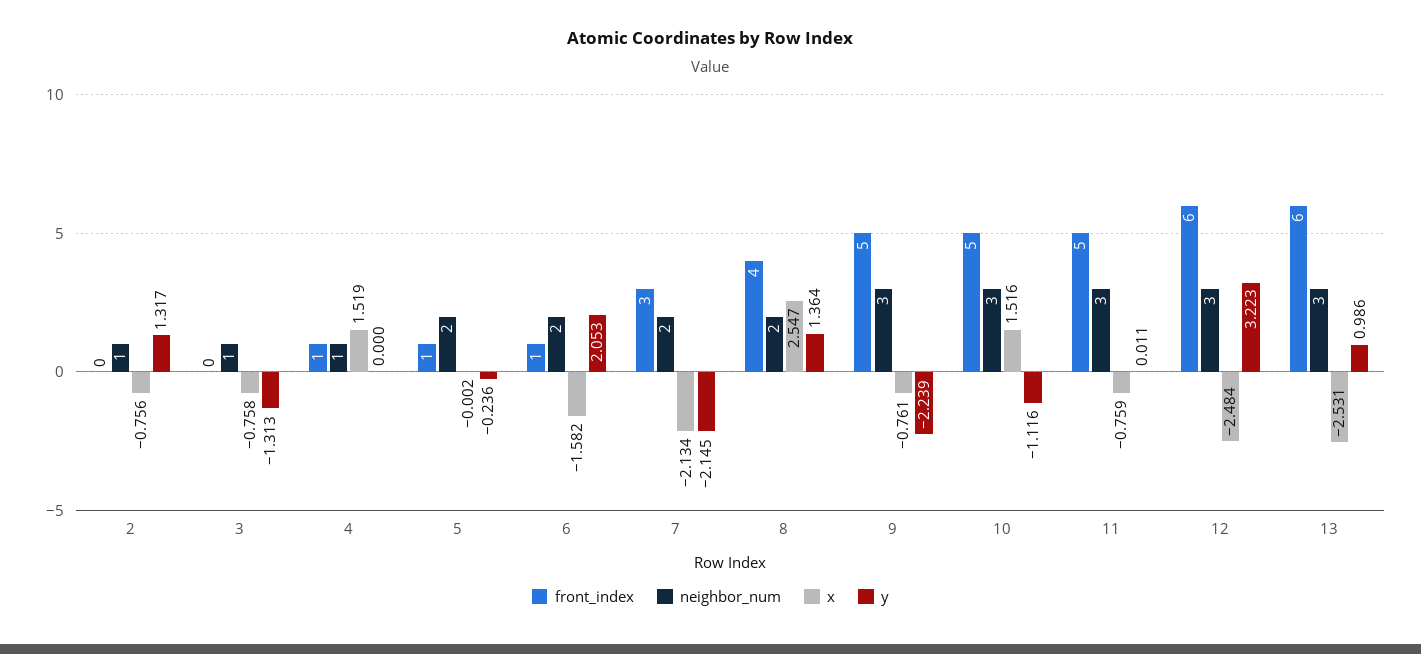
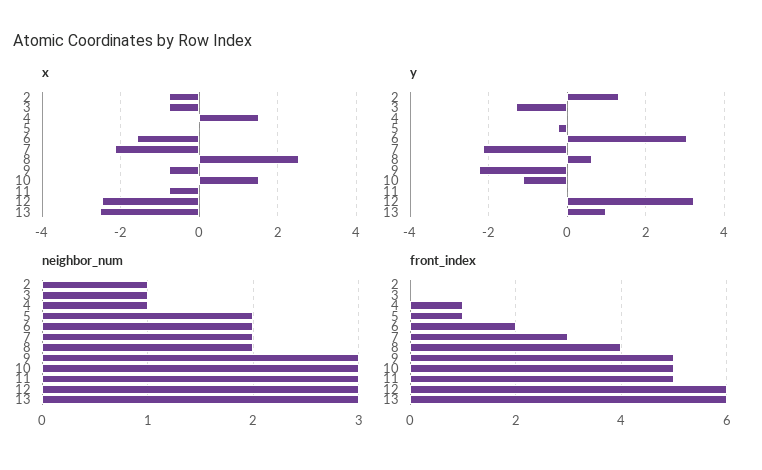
  {
    "front_index": {
      "2": 0,
      "3": 0,
      "4": 1,
      "5": 1,
-     "6": 1,
+     "6": 2,
      "7": 3,
      "8": 4,
      "9": 5,
      "10": 5,
      "11": 5,
      "12": 6,
      "13": 6
    },
    "neighbor_num": {
      "2": 1,
      "3": 1,
      "4": 1,
      "5": 2,
      "6": 2,
      "7": 2,
      "8": 2,
      "9": 3,
      "10": 3,
      "11": 3,
      "12": 3,
      "13": 3
    },
    "x": {
      "2": -0.756,
      "3": -0.758,
      "4": 1.519,
      "5": -0.002,
      "6": -1.582,
      "7": -2.134,
      "8": 2.547,
      "9": -0.761,
      "10": 1.516,
      "11": -0.759,
      "12": -2.484,
      "13": -2.531
    },
    "y": {
      "2": 1.317,
      "3": -1.313,
      "4": 0,
      "5": -0.236,
-     "6": 2.053,
+     "6": 3,
      "7": -2.145,
-     "8": 1.364,
+     "8": 0.6,
      "9": -2.239,
      "10": -1.116,
      "11": 0.011,
      "12": 3.223,
      "13": 0.986
    }
  }

